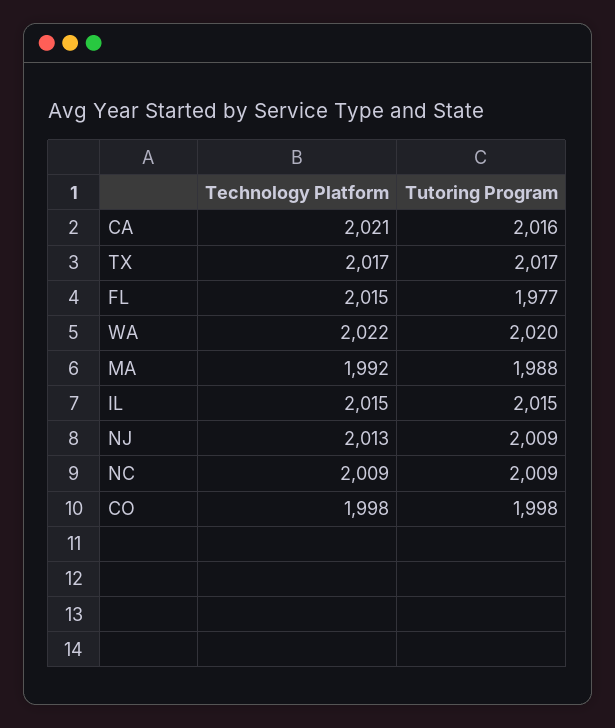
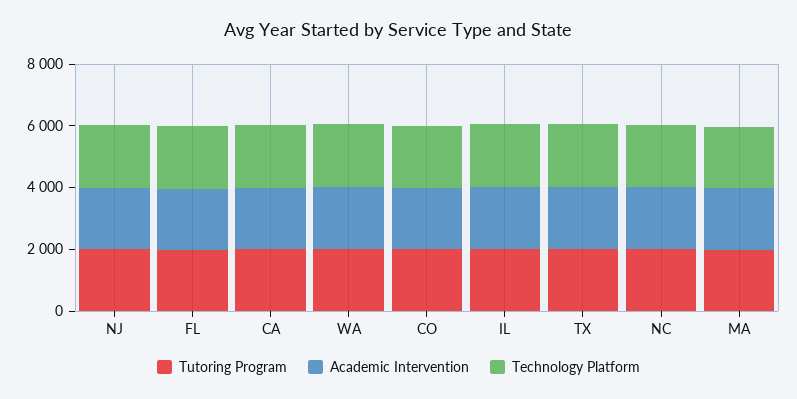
  {
    "Technology Platform": {
      "CA": 2021,
      "TX": 2017,
      "FL": 2015,
      "WA": 2022,
      "MA": 1992,
      "IL": 2015,
      "NJ": 2013,
      "NC": 2009,
      "CO": 1998
    },
    "Tutoring Program": {
      "CA": 2016,
      "TX": 2017,
      "FL": 1977,
      "WA": 2020,
      "MA": 1988,
      "IL": 2015,
      "NJ": 2009,
      "NC": 2009,
      "CO": 1998
-   }
+   },
+   "Academic Intervention": {
+     "NJ": 2000,
+     "FL": 2000,
+     "CA": 2000,
+     "WA": 2000,
+     "CO": 2000,
+     "IL": 2000,
+     "TX": 2000,
+     "NC": 2000,
+     "MA": 2000
+   }
  }

